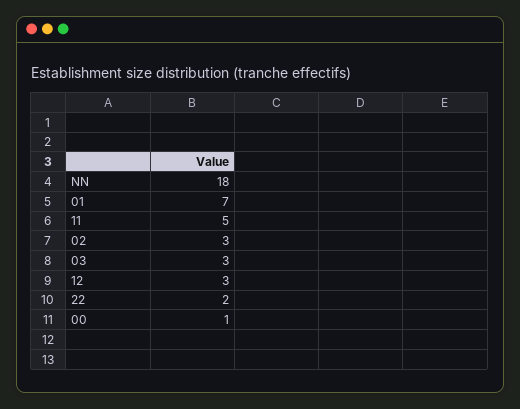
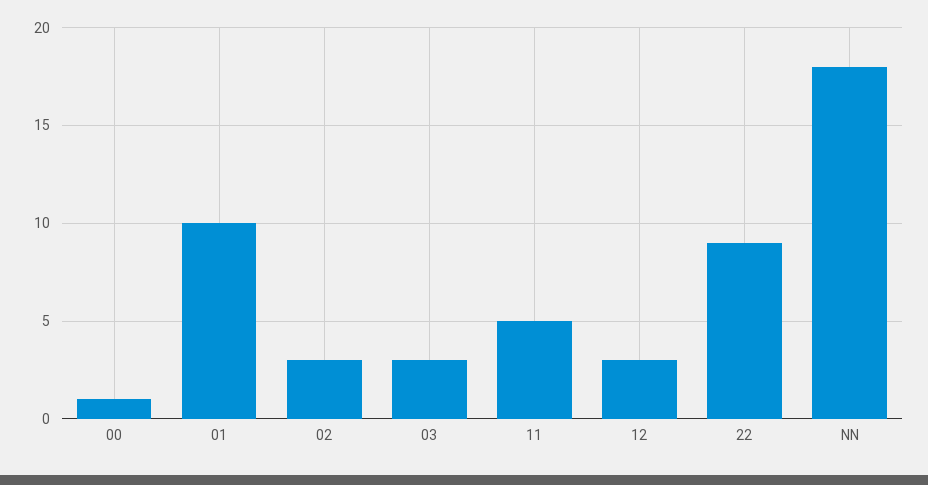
  {
    "NN": 18,
-   "01": 7,
+   "01": 10,
    "11": 5,
    "02": 3,
    "03": 3,
    "12": 3,
-   "22": 2,
+   "22": 9,
    "00": 1
  }

